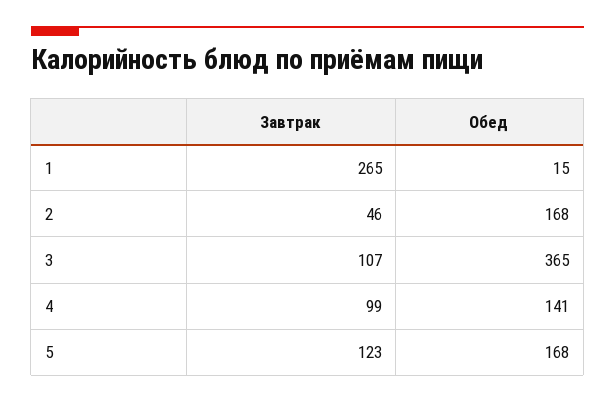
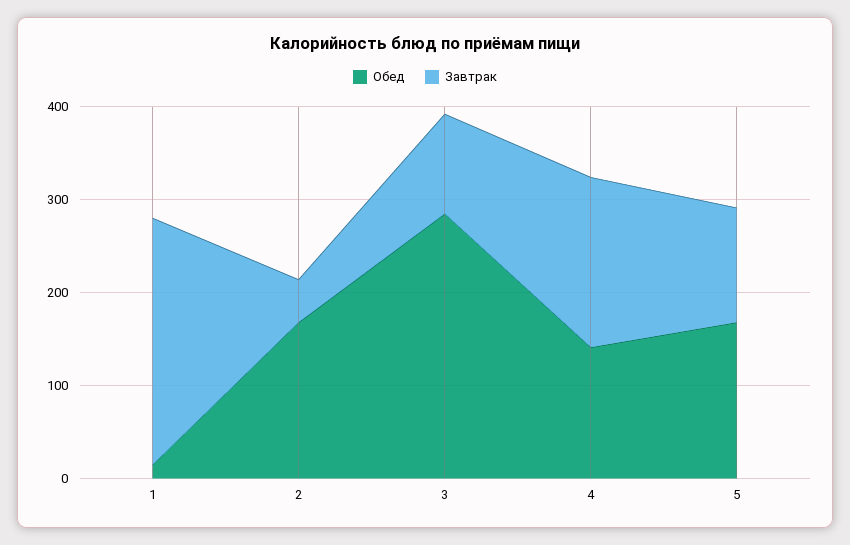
  {
    "Завтрак": {
      "1": 265,
      "2": 46,
      "3": 107,
-     "4": 99,
+     "4": 180,
      "5": 123
    },
    "Обед": {
      "1": 15,
      "2": 168,
-     "3": 365,
+     "3": 280,
      "4": 141,
      "5": 168
    }
  }

